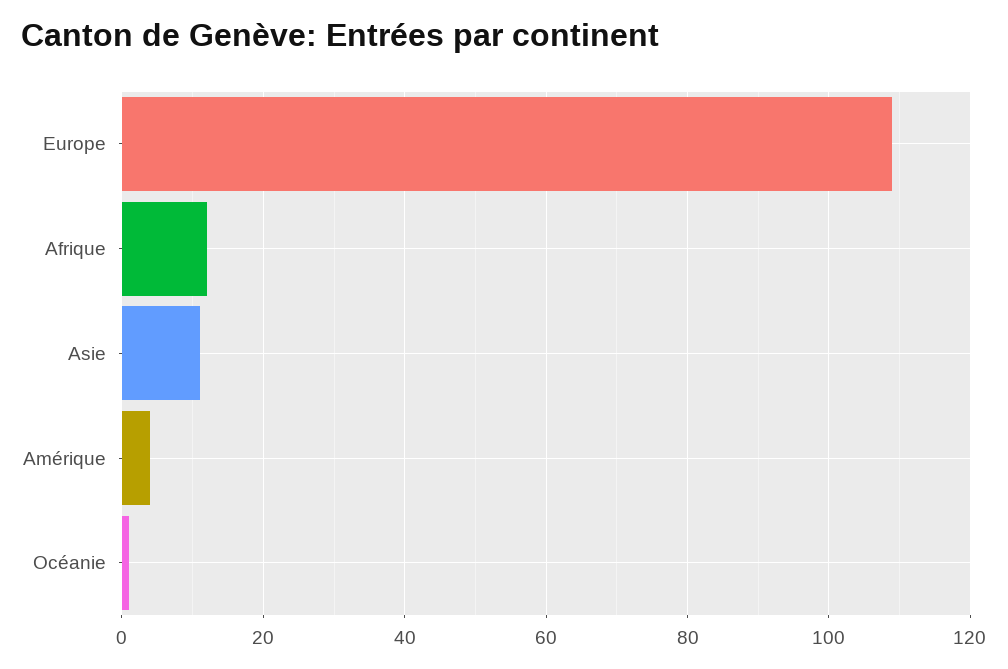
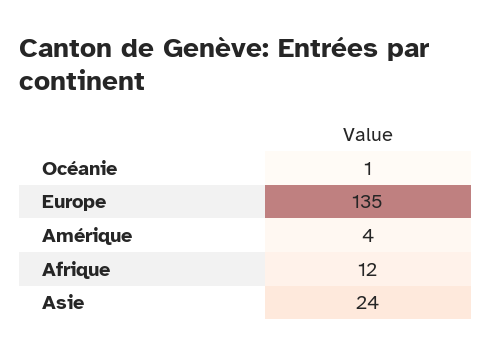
  {
-   "Europe": 110,
+   "Europe": 135,
    "Afrique": 12,
-   "Asie": 10,
+   "Asie": 24,
    "Amérique": 4,
    "Océanie": 1
  }

